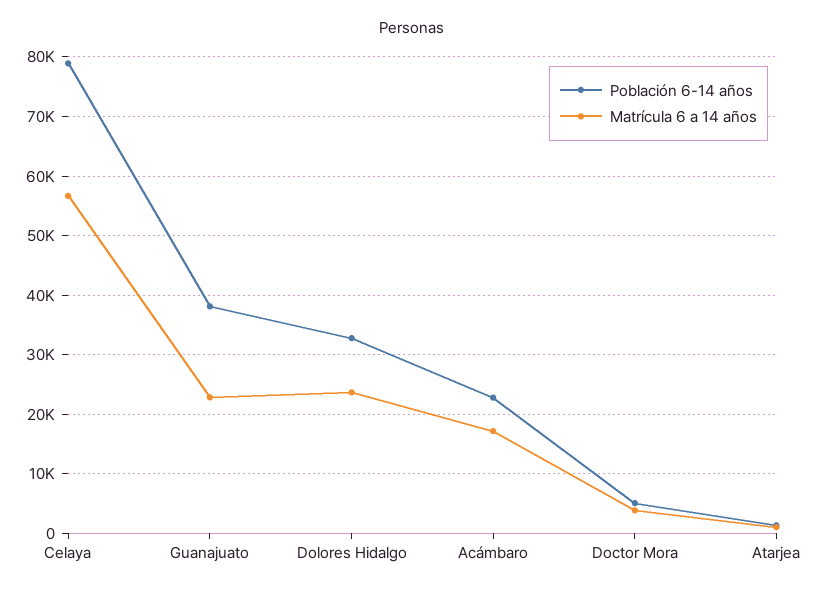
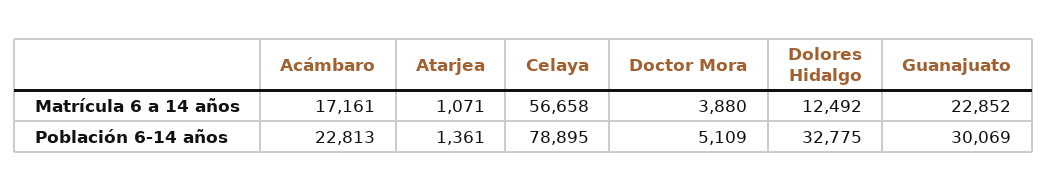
  {
    "Población 6-14 años": {
      "Celaya": 78895,
-     "Guanajuato": 38000,
+     "Guanajuato": 30069,
      "Dolores Hidalgo": 32775,
      "Acámbaro": 22813,
      "Doctor Mora": 5109,
      "Atarjea": 1361
    },
    "Matrícula 6 a 14 años": {
      "Celaya": 56658,
      "Guanajuato": 22852,
-     "Dolores Hidalgo": 24000,
+     "Dolores Hidalgo": 12492,
      "Acámbaro": 17161,
      "Doctor Mora": 3880,
      "Atarjea": 1071
    }
  }

